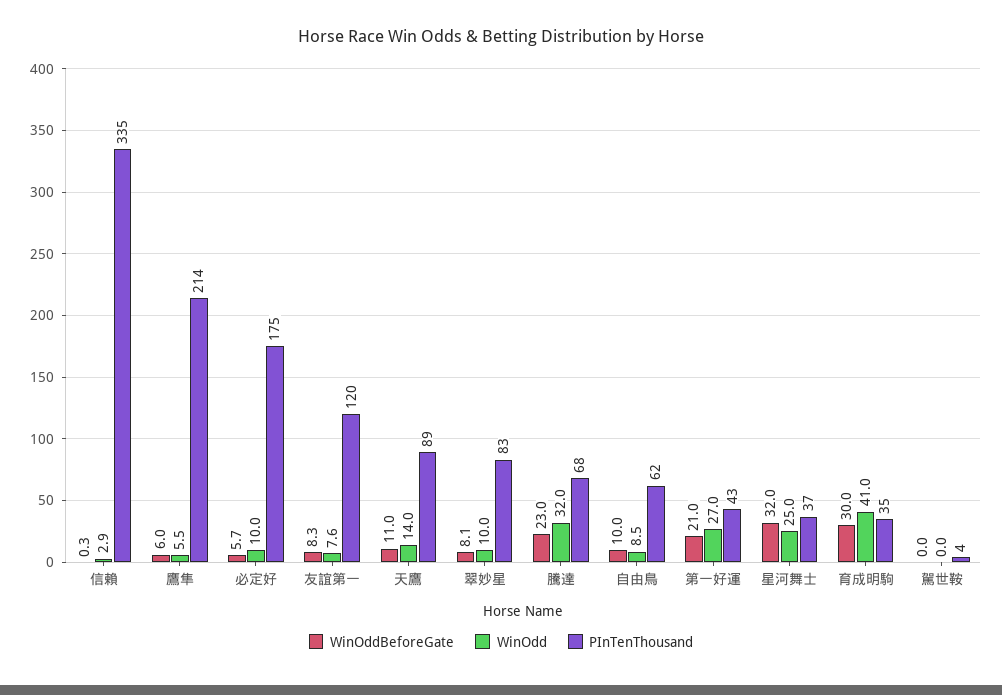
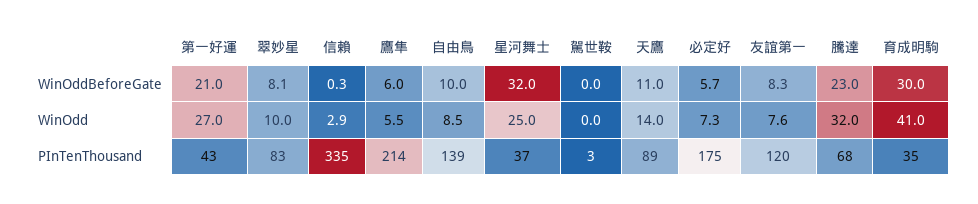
  {
    "WinOddBeforeGate": {
      "信賴": 0.3,
      "鷹隼": 6,
      "必定好": 5.7,
      "友誼第一": 8.3,
      "天鷹": 11,
      "翠妙星": 8.1,
      "騰達": 23,
      "自由鳥": 10,
      "第一好運": 21,
      "星河舞士": 32,
      "育成明駒": 30,
      "駕世鞍": 0
    },
    "WinOdd": {
      "信賴": 2.9,
      "鷹隼": 5.5,
-     "必定好": 10,
+     "必定好": 7.3,
      "友誼第一": 7.6,
      "天鷹": 14,
      "翠妙星": 10,
      "騰達": 32,
      "自由鳥": 8.5,
      "第一好運": 27,
      "星河舞士": 25,
      "育成明駒": 41,
      "駕世鞍": 0
    },
    "PInTenThousand": {
      "信賴": 335,
      "鷹隼": 214,
      "必定好": 175,
      "友誼第一": 120,
      "天鷹": 89,
      "翠妙星": 83,
      "騰達": 68,
-     "自由鳥": 62,
+     "自由鳥": 139,
      "第一好運": 43,
      "星河舞士": 37,
      "育成明駒": 35,
-     "駕世鞍": 4
+     "駕世鞍": 3
    }
  }

